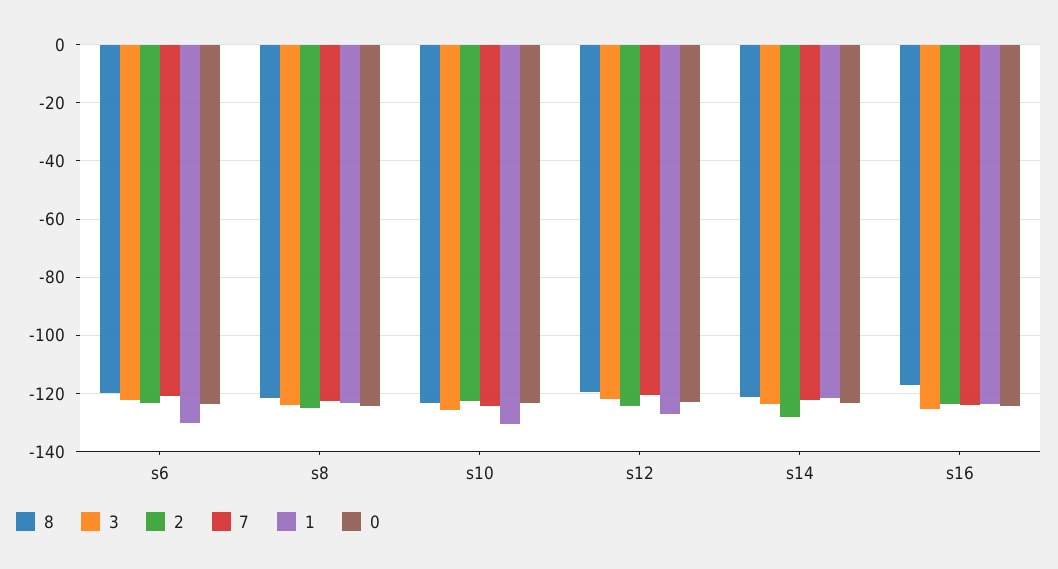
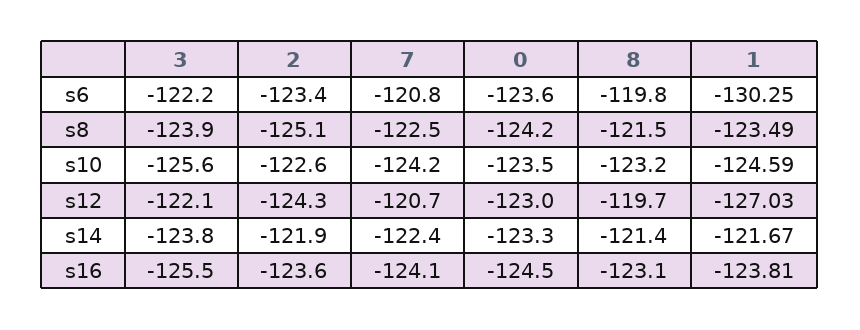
  {
    "8": {
      "s6": -119.8,
      "s8": -121.5,
      "s10": -123.2,
      "s12": -119.7,
      "s14": -121.4,
-     "s16": -117.5
+     "s16": -123.1
    },
    "3": {
      "s6": -122.2,
      "s8": -123.9,
      "s10": -125.6,
      "s12": -122.1,
      "s14": -123.8,
      "s16": -125.5
    },
    "2": {
      "s6": -123.4,
      "s8": -125.1,
      "s10": -122.6,
      "s12": -124.3,
-     "s14": -127.5,
+     "s14": -121.9,
      "s16": -123.6
    },
    "7": {
      "s6": -120.8,
      "s8": -122.5,
      "s10": -124.2,
      "s12": -120.7,
      "s14": -122.4,
      "s16": -124.1
    },
    "1": {
      "s6": -130.25,
      "s8": -123.49,
-     "s10": -130,
+     "s10": -124.59,
      "s12": -127.03,
      "s14": -121.67,
      "s16": -123.81
    },
    "0": {
      "s6": -123.6,
      "s8": -124.2,
      "s10": -123.5,
      "s12": -123,
      "s14": -123.3,
      "s16": -124.5
    }
  }

